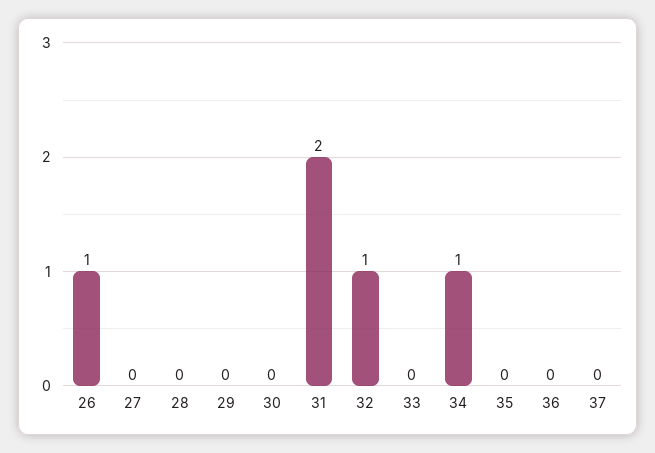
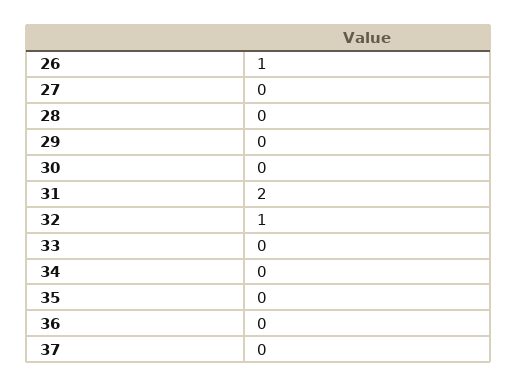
  {
    "26": 1,
    "27": 0,
    "28": 0,
    "29": 0,
    "30": 0,
    "31": 2,
    "32": 1,
    "33": 0,
-   "34": 1,
+   "34": 0,
    "35": 0,
    "36": 0,
    "37": 0
  }

